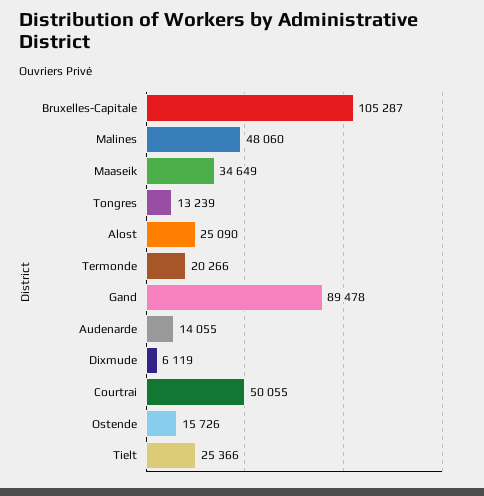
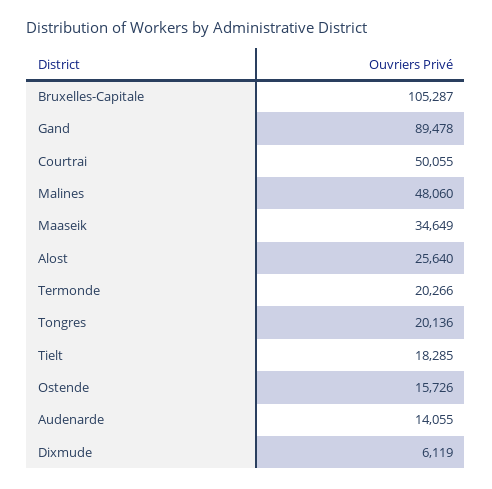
  {
    "Bruxelles-Capitale": 105287,
    "Malines": 48060,
    "Maaseik": 34649,
-   "Tongres": 13239,
+   "Tongres": 20136,
-   "Alost": 25090,
+   "Alost": 25640,
    "Termonde": 20266,
    "Gand": 89478,
    "Audenarde": 14055,
    "Dixmude": 6119,
    "Courtrai": 50055,
    "Ostende": 15726,
-   "Tielt": 25366
+   "Tielt": 18285
  }

